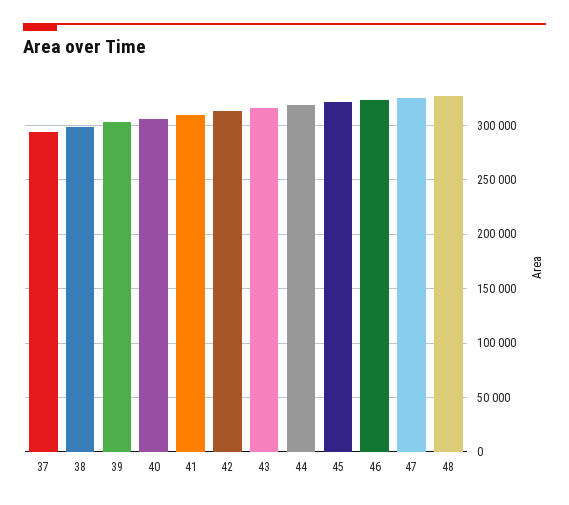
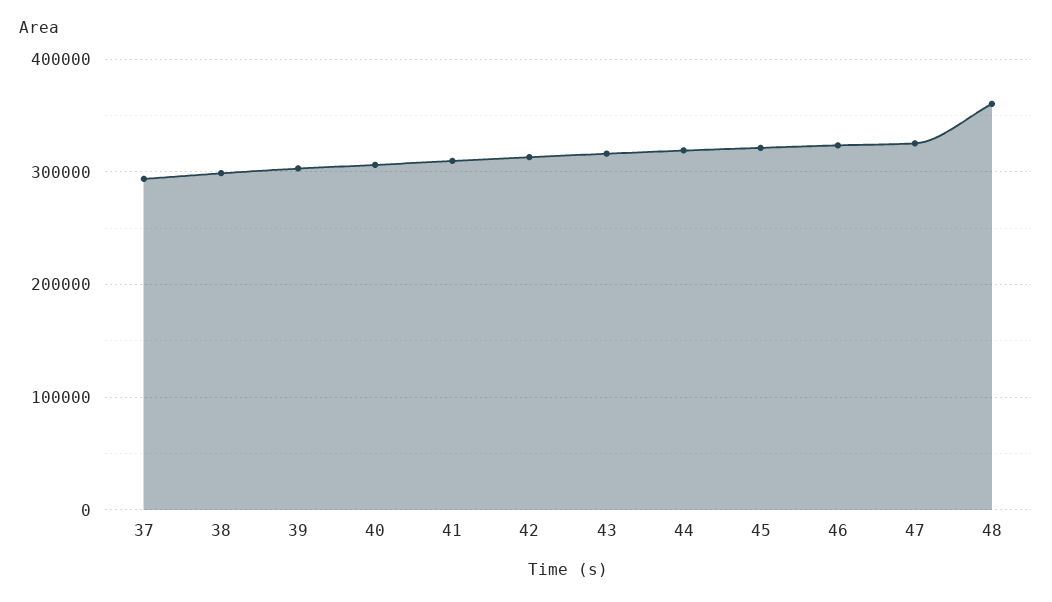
  {
    "37": 290000,
    "38": 300000,
    "39": 300000,
    "40": 310000,
    "41": 310000,
    "42": 310000,
    "43": 320000,
    "44": 320000,
    "45": 320000,
    "46": 320000,
    "47": 330000,
-   "48": 330000
+   "48": 360000
  }

